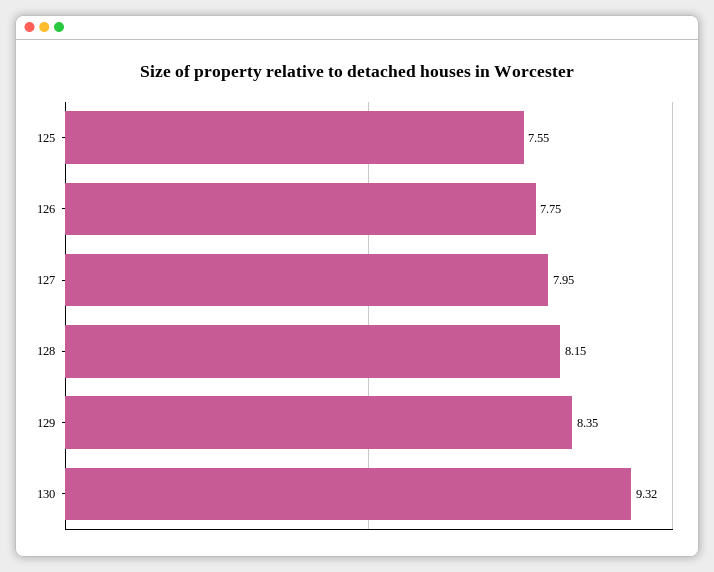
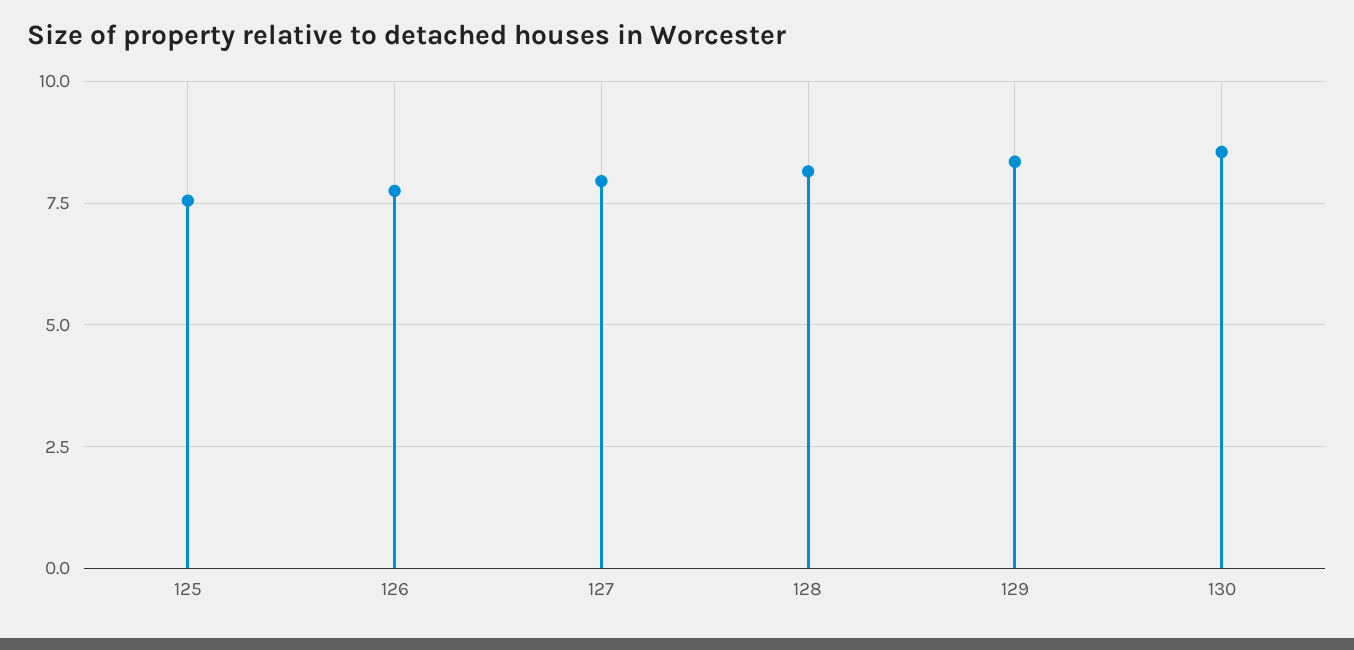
  {
    "125": 7.55,
    "126": 7.75,
    "127": 7.95,
    "128": 8.15,
    "129": 8.35,
-   "130": 9.32
+   "130": 8.5
  }

